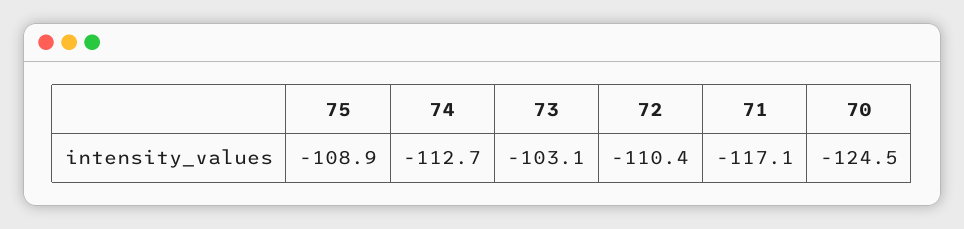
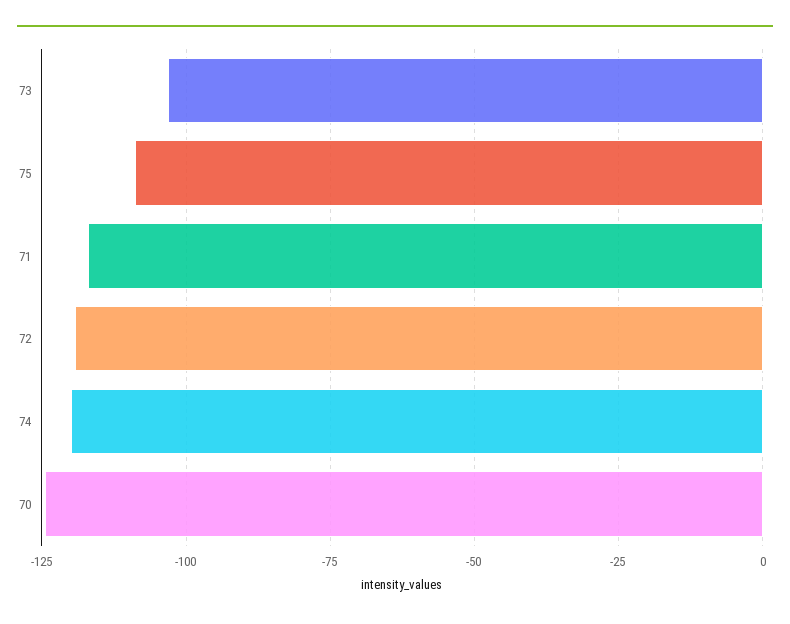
  {
    "75": -108.9,
-   "74": -112.7,
+   "74": -120,
    "73": -103.1,
-   "72": -110.4,
+   "72": -120,
    "71": -117.1,
    "70": -124.5
  }

